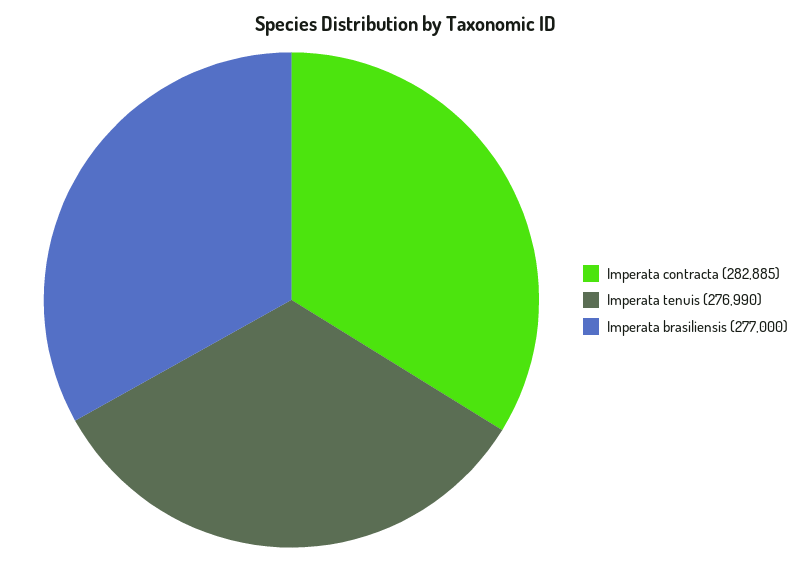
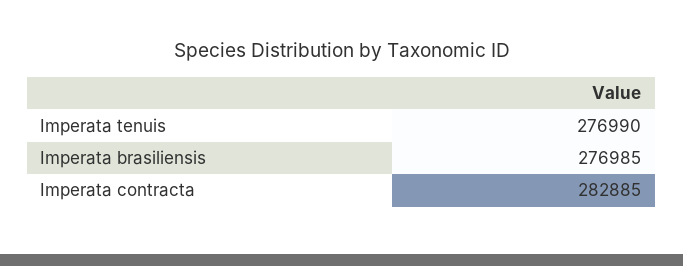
  {
    "Imperata contracta": 282885,
    "Imperata tenuis": 276990,
-   "Imperata brasiliensis": 277000
+   "Imperata brasiliensis": 276985
  }

